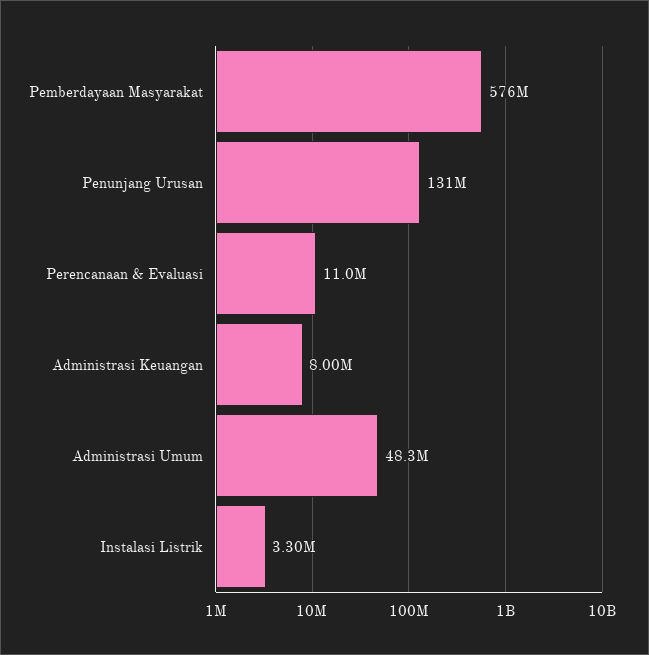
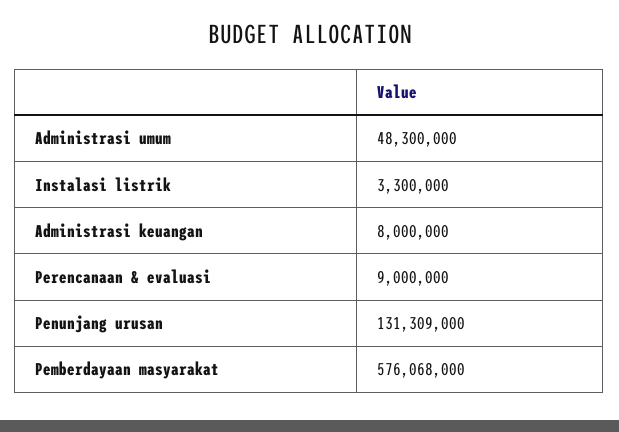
  {
    "Pemberdayaan Masyarakat": 576068000,
    "Penunjang Urusan": 131309000,
-   "Perencanaan & Evaluasi": 11000000,
+   "Perencanaan & Evaluasi": 9000000,
    "Administrasi Keuangan": 8000000,
    "Administrasi Umum": 48300000,
    "Instalasi Listrik": 3300000
  }

